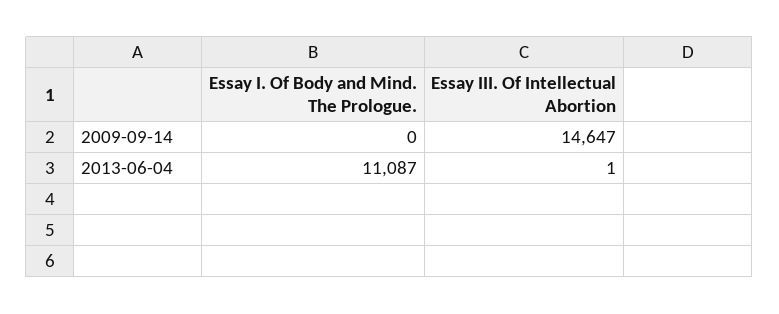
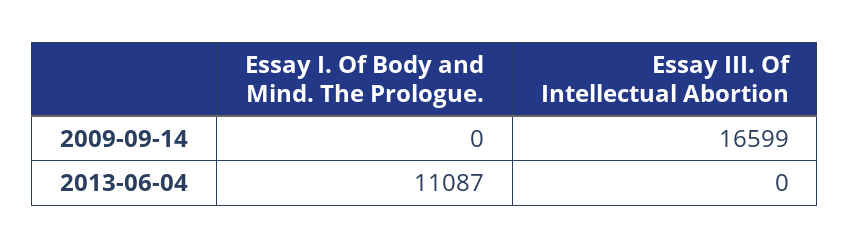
  {
    "Essay I. Of Body and Mind. The Prologue.": {
      "2009-09-14": 0,
      "2013-06-04": 11087
    },
    "Essay III. Of Intellectual Abortion": {
-     "2009-09-14": 14647,
+     "2009-09-14": 16599,
-     "2013-06-04": 1
+     "2013-06-04": 0
    }
  }

